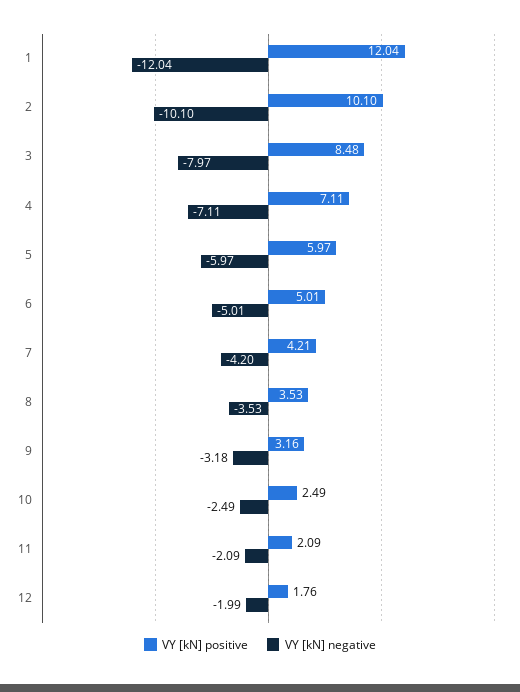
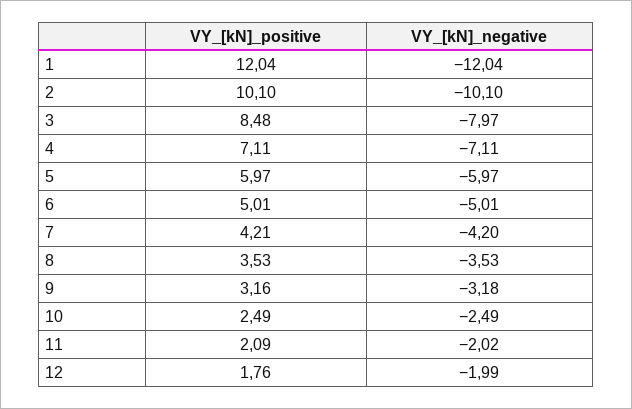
  {
    "VY [kN] positive": {
      "1": 12.04,
      "2": 10.1,
      "3": 8.48,
      "4": 7.11,
      "5": 5.97,
      "6": 5.01,
      "7": 4.21,
      "8": 3.53,
      "9": 3.16,
      "10": 2.49,
      "11": 2.09,
      "12": 1.76
    },
    "VY [kN] negative": {
      "1": -12.04,
      "2": -10.1,
      "3": -7.97,
      "4": -7.11,
      "5": -5.97,
      "6": -5.01,
      "7": -4.2,
      "8": -3.53,
      "9": -3.18,
      "10": -2.49,
-     "11": -2.09,
+     "11": -2.02,
      "12": -1.99
    }
  }

